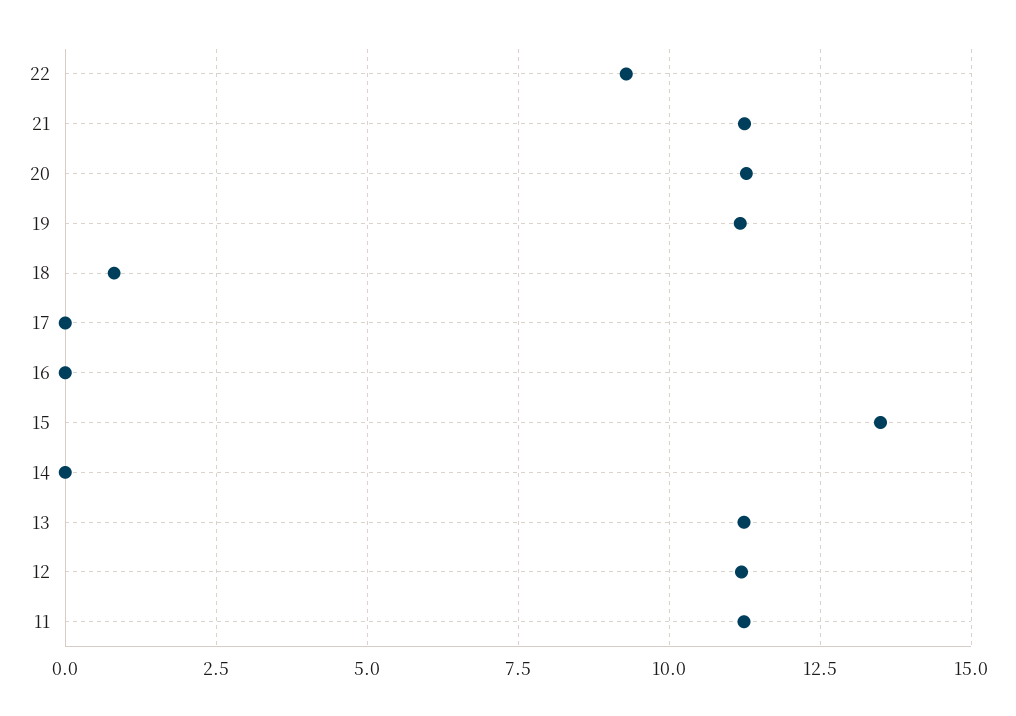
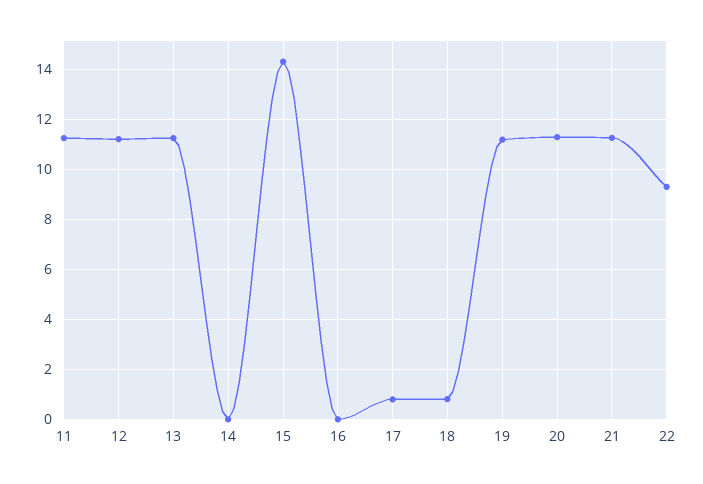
  {
    "22": 9.25,
    "21": 11.25,
    "20": 11.25,
    "19": 11.25,
    "18": 0.75,
-   "17": 0,
+   "17": 0.75,
    "16": 0,
-   "15": 13.5,
+   "15": 14.25,
    "14": 0,
    "13": 11.25,
    "12": 11.25,
    "11": 11.25
  }

